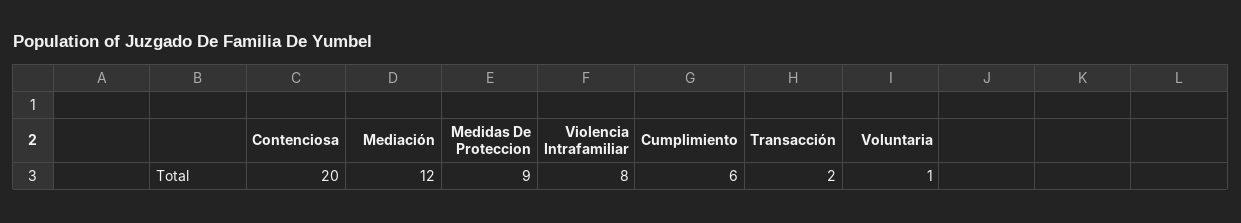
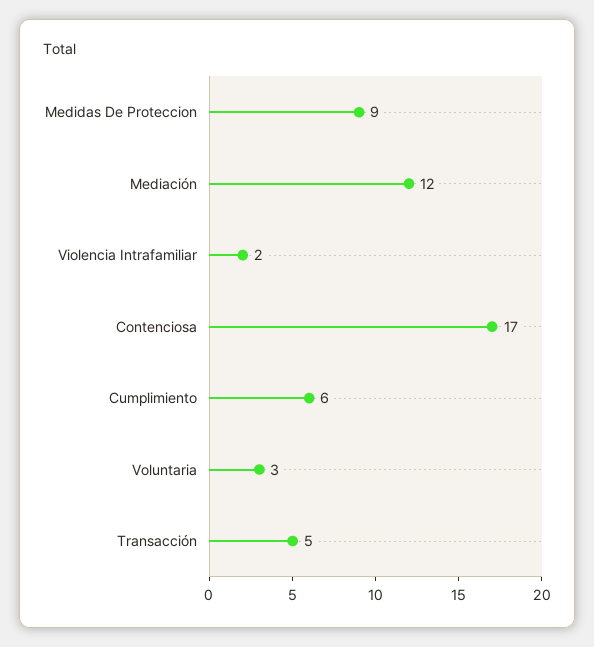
  {
-   "Contenciosa": 20,
+   "Contenciosa": 17,
    "Mediación": 12,
    "Medidas De Proteccion": 9,
-   "Violencia Intrafamiliar": 8,
+   "Violencia Intrafamiliar": 2,
    "Cumplimiento": 6,
-   "Transacción": 2,
+   "Transacción": 5,
-   "Voluntaria": 1
+   "Voluntaria": 3
  }

